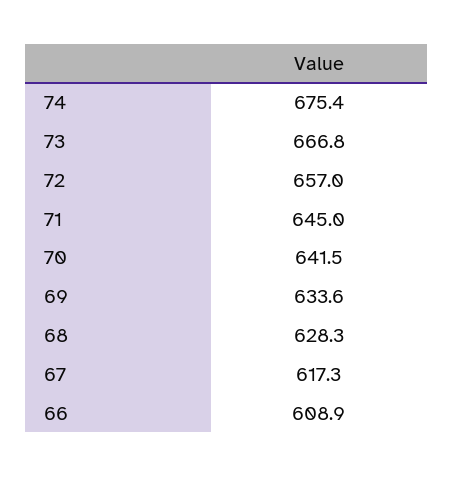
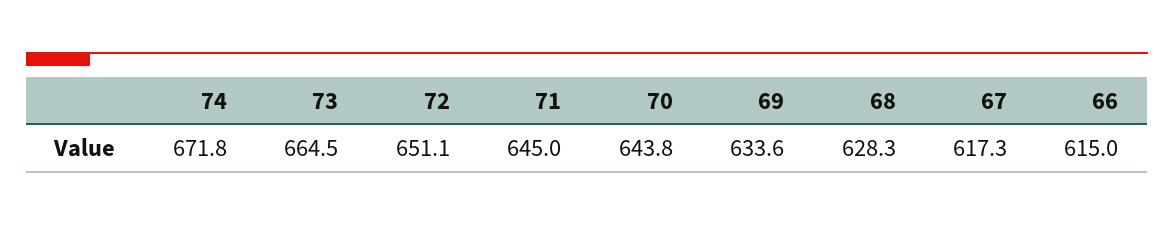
  {
-   "74": 675.4,
+   "74": 671.8,
-   "73": 666.8,
+   "73": 664.5,
-   "72": 657,
+   "72": 651.1,
    "71": 645,
-   "70": 641.5,
+   "70": 643.8,
    "69": 633.6,
    "68": 628.3,
    "67": 617.3,
-   "66": 608.9
+   "66": 615
  }

